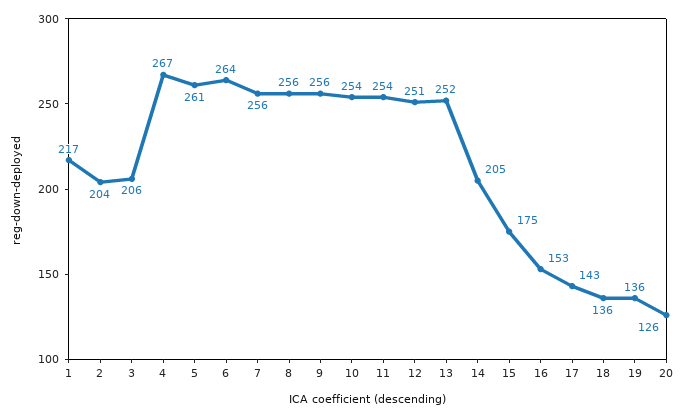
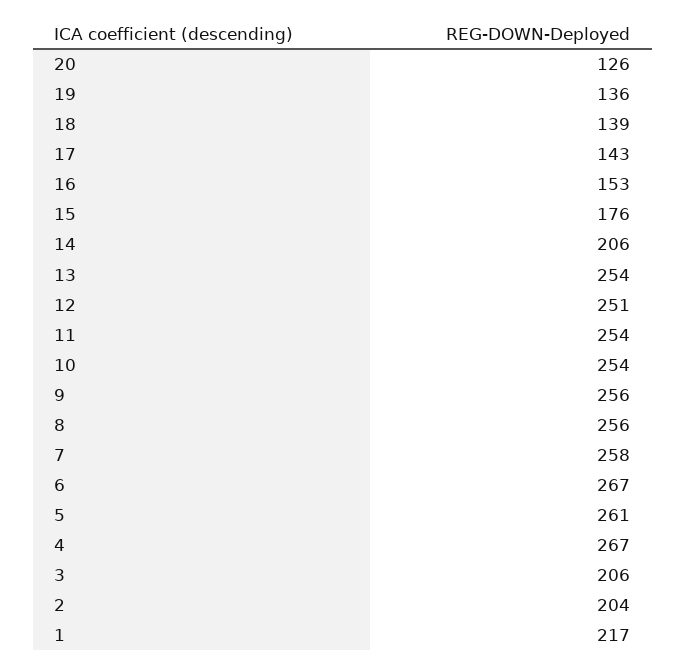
  {
    "1": 217,
    "2": 204,
    "3": 206,
    "4": 267,
    "5": 261,
-   "6": 264,
+   "6": 267,
-   "7": 256,
+   "7": 258,
    "8": 256,
    "9": 256,
    "10": 254,
    "11": 254,
    "12": 251,
-   "13": 252,
+   "13": 254,
-   "14": 205,
+   "14": 206,
-   "15": 175,
+   "15": 176,
    "16": 153,
    "17": 143,
-   "18": 136,
+   "18": 139,
    "19": 136,
    "20": 126
  }

